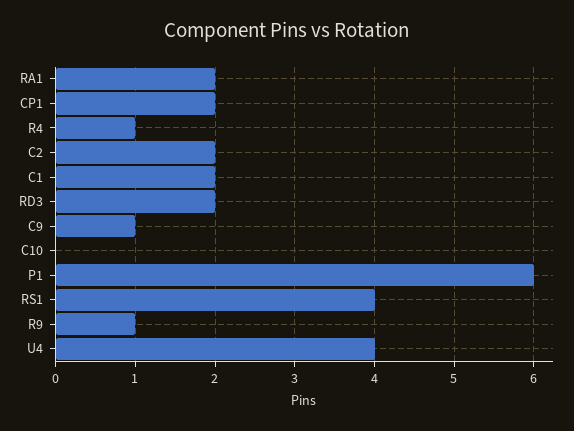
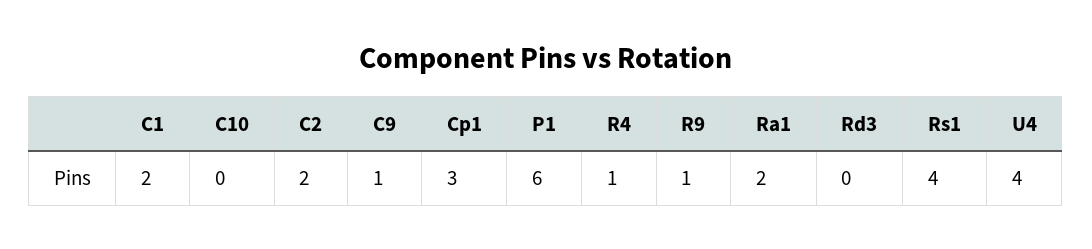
  {
    "RA1": 2,
-   "CP1": 2,
+   "CP1": 3,
    "R4": 1,
    "C2": 2,
    "C1": 2,
-   "RD3": 2,
+   "RD3": 0,
    "C9": 1,
    "C10": 0,
    "P1": 6,
    "RS1": 4,
    "R9": 1,
    "U4": 4
  }

